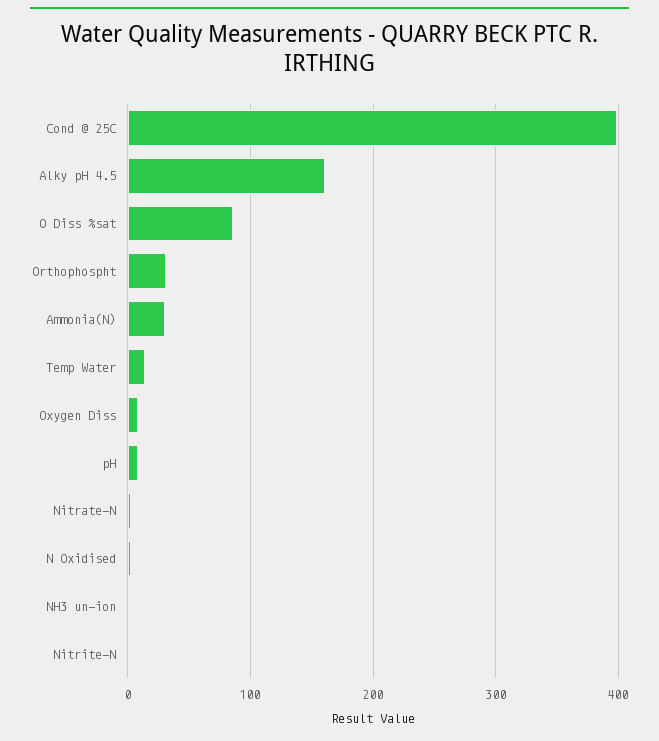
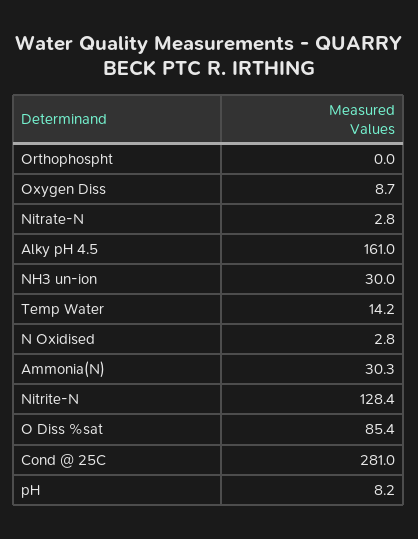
  {
-   "Cond @ 25C": 400,
+   "Cond @ 25C": 281,
    "Alky pH 4.5": 161,
    "O Diss %sat": 85.4,
-   "Orthophospht": 30,
+   "Orthophospht": 0,
    "Ammonia(N)": 30.3,
    "Temp Water": 14.2,
    "Oxygen Diss": 8.7,
    "pH": 8.2,
    "Nitrate-N": 2.8,
    "N Oxidised": 2.8,
-   "NH3 un-ion": 0,
+   "NH3 un-ion": 30,
-   "Nitrite-N": 0
+   "Nitrite-N": 128.4
  }

